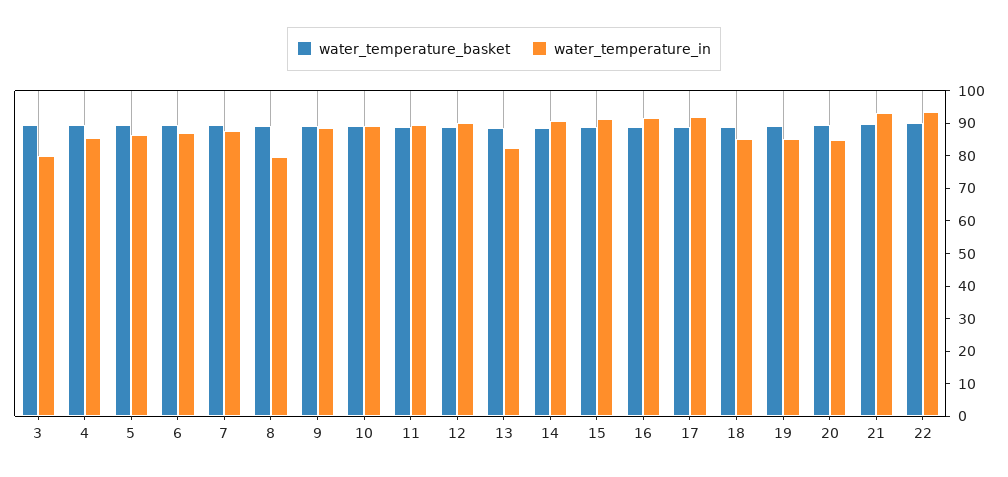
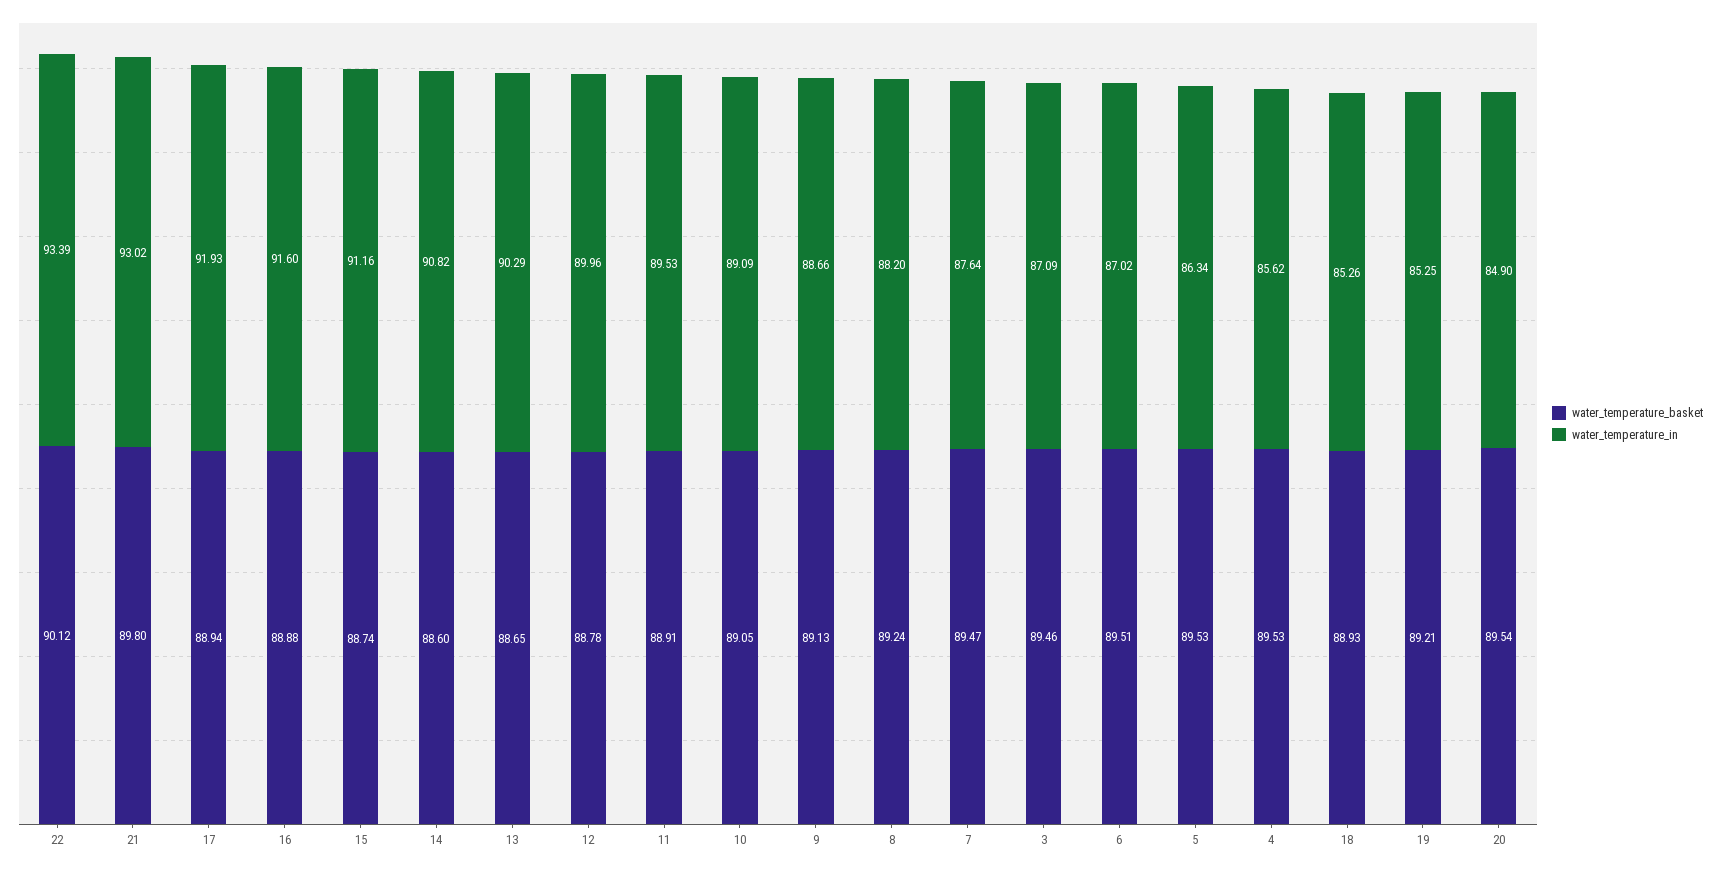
  {
    "water_temperature_basket": {
      "3": 89.46,
      "4": 89.53,
      "5": 89.53,
      "6": 89.51,
      "7": 89.47,
      "8": 89.24,
      "9": 89.13,
      "10": 89.05,
      "11": 88.91,
      "12": 88.78,
      "13": 88.65,
      "14": 88.6,
      "15": 88.74,
      "16": 88.88,
      "17": 88.94,
      "18": 88.93,
      "19": 89.21,
      "20": 89.54,
      "21": 89.8,
      "22": 90.12
    },
    "water_temperature_in": {
-     "3": 80,
+     "3": 87.09,
      "4": 85.62,
      "5": 86.34,
      "6": 87.02,
      "7": 87.64,
-     "8": 80,
+     "8": 88.2,
      "9": 88.66,
      "10": 89.09,
      "11": 89.53,
      "12": 89.96,
-     "13": 82.5,
+     "13": 90.29,
      "14": 90.82,
      "15": 91.16,
      "16": 91.6,
      "17": 91.93,
      "18": 85.26,
      "19": 85.25,
      "20": 84.9,
      "21": 93.02,
      "22": 93.39
    }
  }

